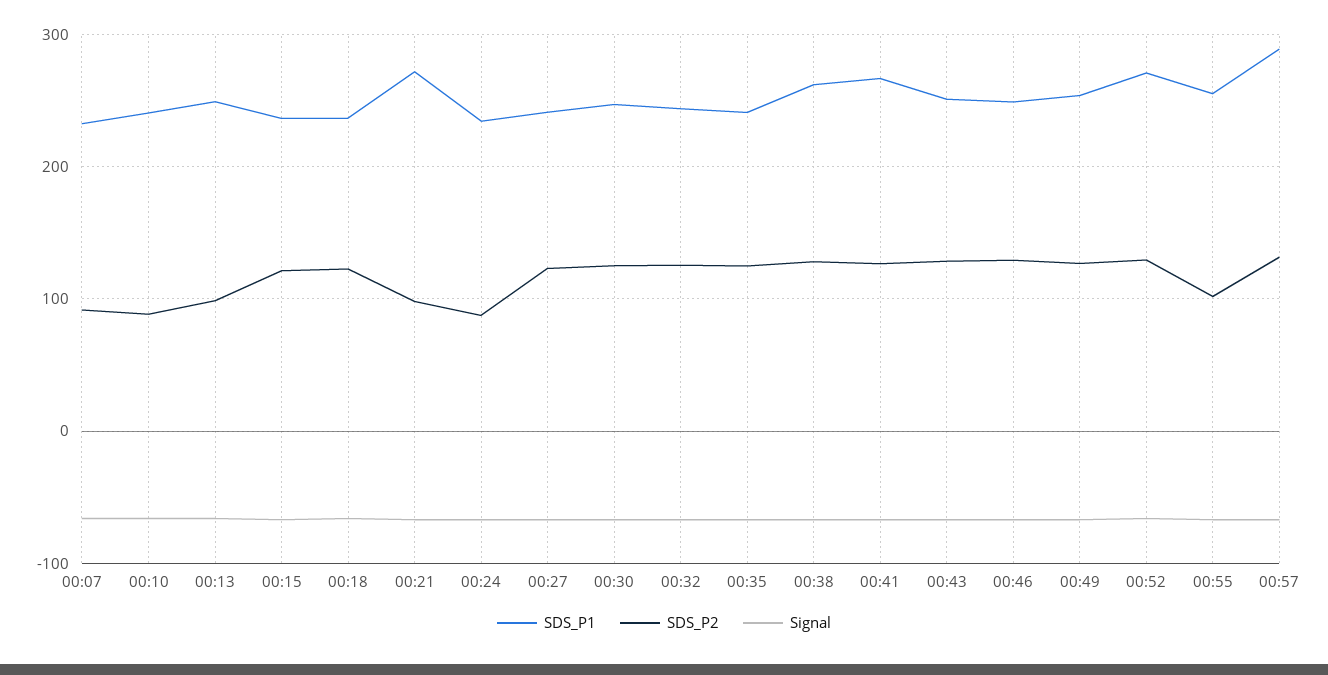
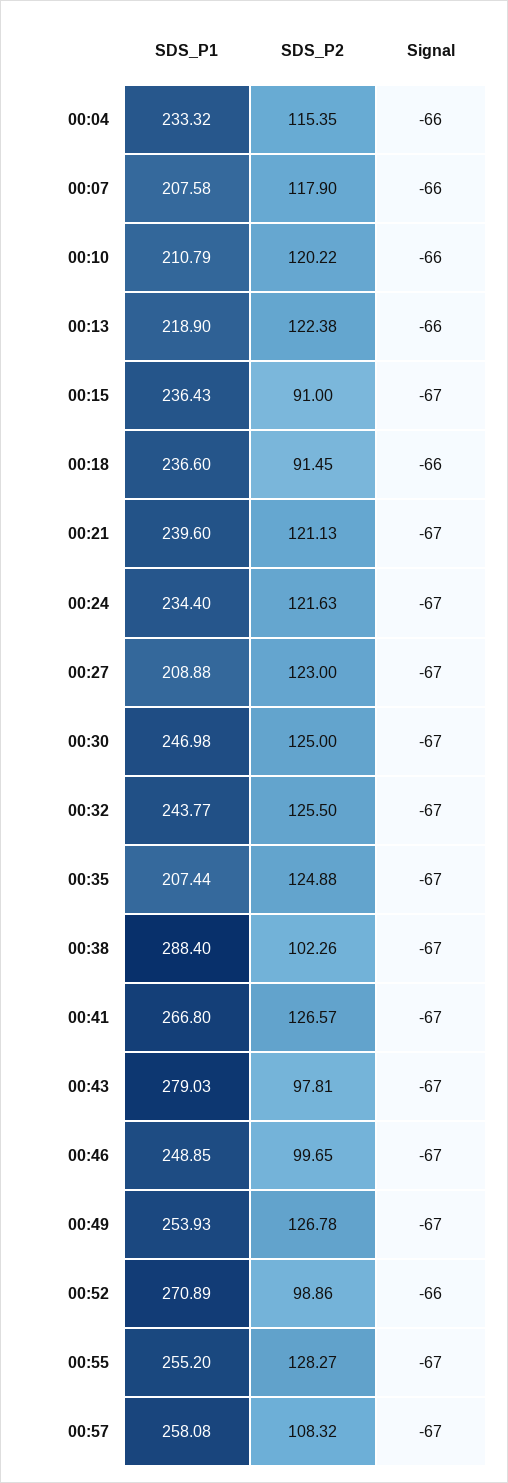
  {
    "SDS_P1": {
-     "00:07": 230,
+     "00:07": 207.58,
-     "00:10": 240,
+     "00:10": 210.79,
-     "00:13": 250,
+     "00:13": 218.9,
      "00:15": 236.43,
      "00:18": 236.6,
-     "00:21": 270,
+     "00:21": 239.6,
      "00:24": 234.4,
-     "00:27": 240,
+     "00:27": 208.88,
      "00:30": 246.98,
      "00:32": 243.77,
-     "00:35": 240,
+     "00:35": 207.44,
-     "00:38": 260,
+     "00:38": 288.4,
      "00:41": 266.8,
-     "00:43": 250,
+     "00:43": 279.03,
      "00:46": 248.85,
      "00:49": 253.93,
      "00:52": 270.89,
      "00:55": 255.2,
-     "00:57": 290
+     "00:57": 258.08,
+     "00:04": 233.32
    },
    "SDS_P2": {
-     "00:07": 90,
+     "00:07": 117.9,
-     "00:10": 90,
+     "00:10": 120.22,
-     "00:13": 100,
+     "00:13": 122.38,
-     "00:15": 120,
+     "00:15": 91,
-     "00:18": 120,
+     "00:18": 91.45,
-     "00:21": 100,
+     "00:21": 121.13,
-     "00:24": 90,
+     "00:24": 121.63,
      "00:27": 123,
      "00:30": 125,
      "00:32": 125.5,
      "00:35": 124.88,
-     "00:38": 130,
+     "00:38": 102.26,
      "00:41": 126.57,
-     "00:43": 130,
+     "00:43": 97.81,
-     "00:46": 130,
+     "00:46": 99.65,
      "00:49": 126.78,
-     "00:52": 130,
+     "00:52": 98.86,
-     "00:55": 100,
+     "00:55": 128.27,
-     "00:57": 130
+     "00:57": 108.32,
+     "00:04": 115.35
    },
    "Signal": {
      "00:07": -66,
      "00:10": -66,
      "00:13": -66,
      "00:15": -67,
      "00:18": -66,
      "00:21": -67,
      "00:24": -67,
      "00:27": -67,
      "00:30": -67,
      "00:32": -67,
      "00:35": -67,
      "00:38": -67,
      "00:41": -67,
      "00:43": -67,
      "00:46": -67,
      "00:49": -67,
      "00:52": -66,
      "00:55": -67,
-     "00:57": -67
+     "00:57": -67,
+     "00:04": -66
    }
  }

